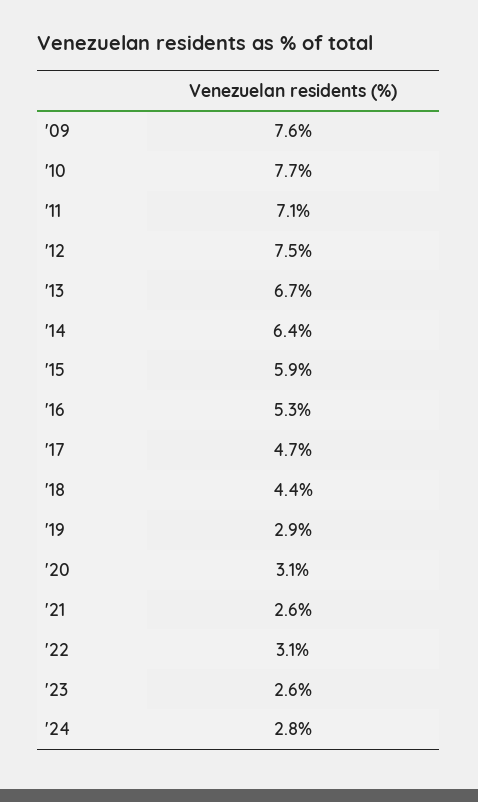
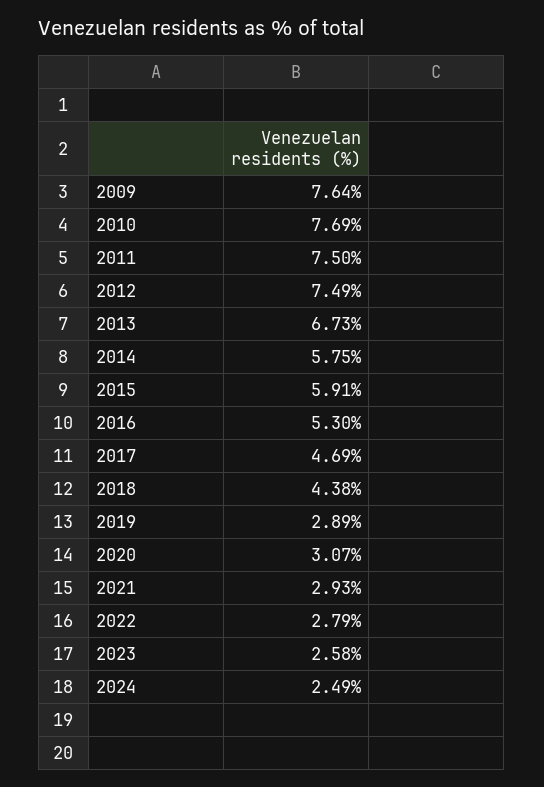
  {
    "'09": 7.64,
    "'10": 7.69,
-   "'11": 7.1,
+   "'11": 7.5,
    "'12": 7.49,
    "'13": 6.73,
-   "'14": 6.4,
+   "'14": 5.75,
    "'15": 5.91,
    "'16": 5.3,
    "'17": 4.69,
    "'18": 4.38,
    "'19": 2.89,
    "'20": 3.07,
-   "'21": 2.6,
+   "'21": 2.93,
-   "'22": 3.1,
+   "'22": 2.79,
    "'23": 2.58,
-   "'24": 2.8
+   "'24": 2.49
  }

